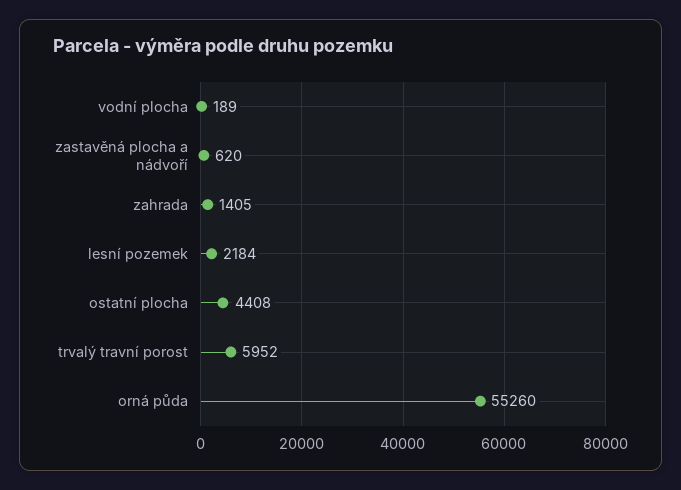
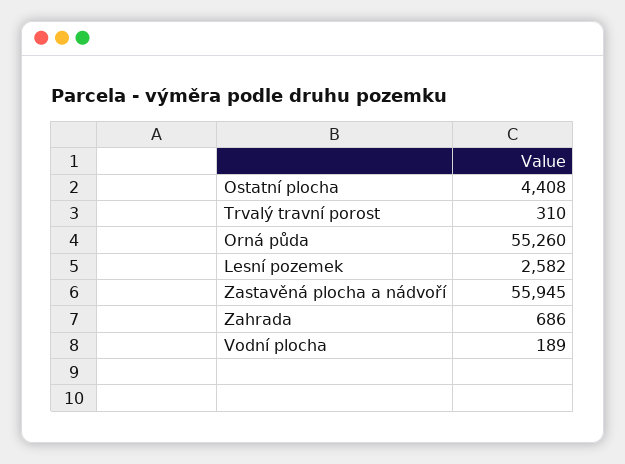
  {
    "vodní plocha": 189,
-   "zastavěná plocha a nádvoří": 620,
+   "zastavěná plocha a nádvoří": 55945,
-   "zahrada": 1405,
+   "zahrada": 686,
-   "lesní pozemek": 2184,
+   "lesní pozemek": 2582,
    "ostatní plocha": 4408,
-   "trvalý travní porost": 5952,
+   "trvalý travní porost": 310,
    "orná půda": 55260
  }

